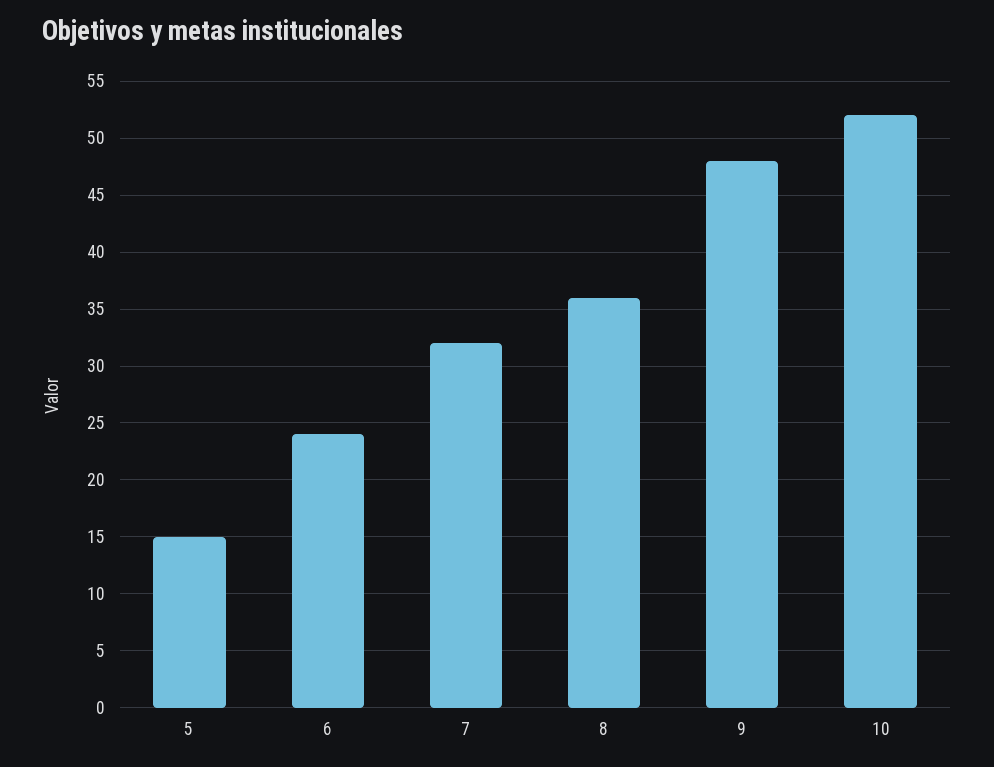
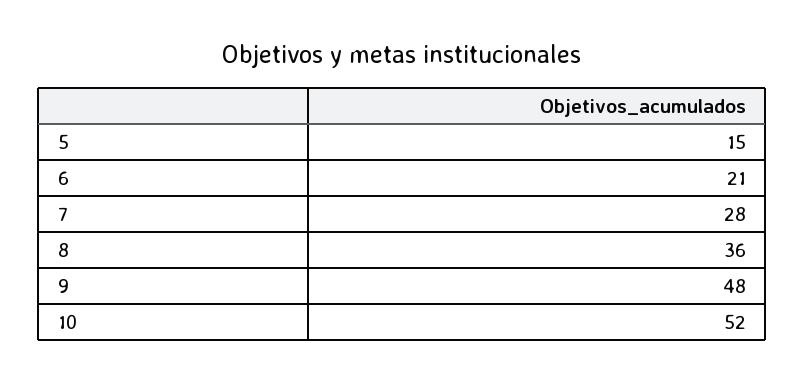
  {
    "5": 15,
-   "6": 24,
+   "6": 21,
-   "7": 32,
+   "7": 28,
    "8": 36,
    "9": 48,
    "10": 52
  }

